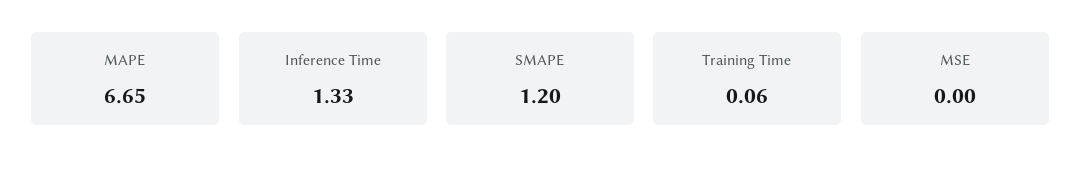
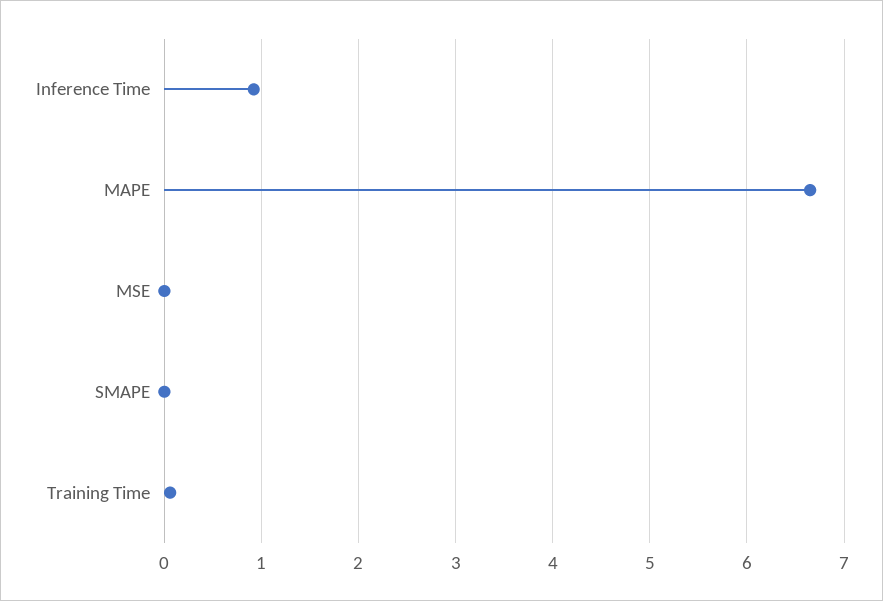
  {
    "MAPE": 6.65,
-   "Inference Time": 1.33,
+   "Inference Time": 0.9,
-   "SMAPE": 1.2,
+   "SMAPE": 0,
    "Training Time": 0.06,
    "MSE": 0
  }

